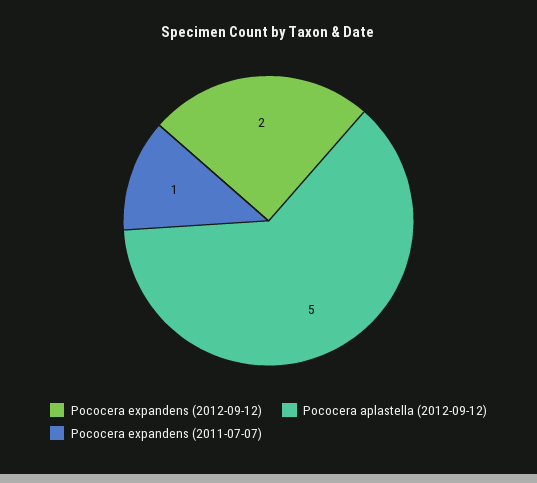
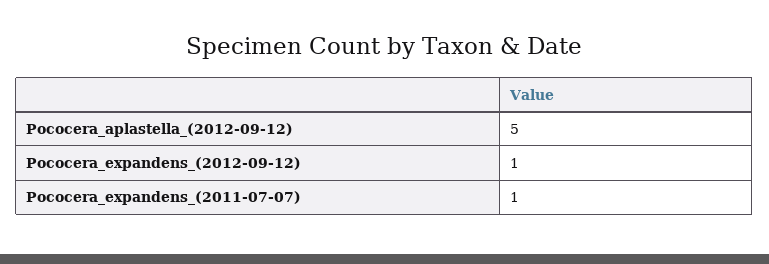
  {
-   "Pococera expandens (2012-09-12)": 2,
+   "Pococera expandens (2012-09-12)": 1,
    "Pococera aplastella (2012-09-12)": 5,
    "Pococera expandens (2011-07-07)": 1
  }

